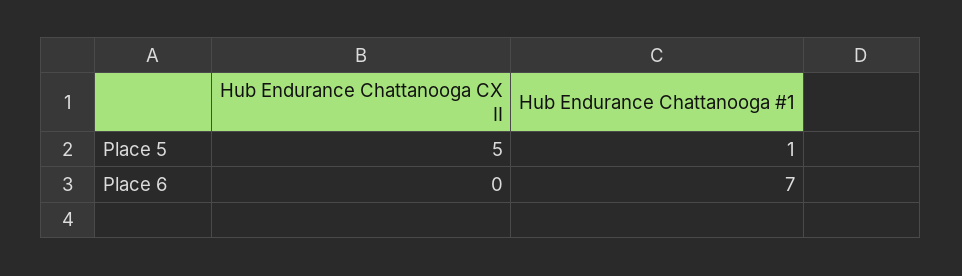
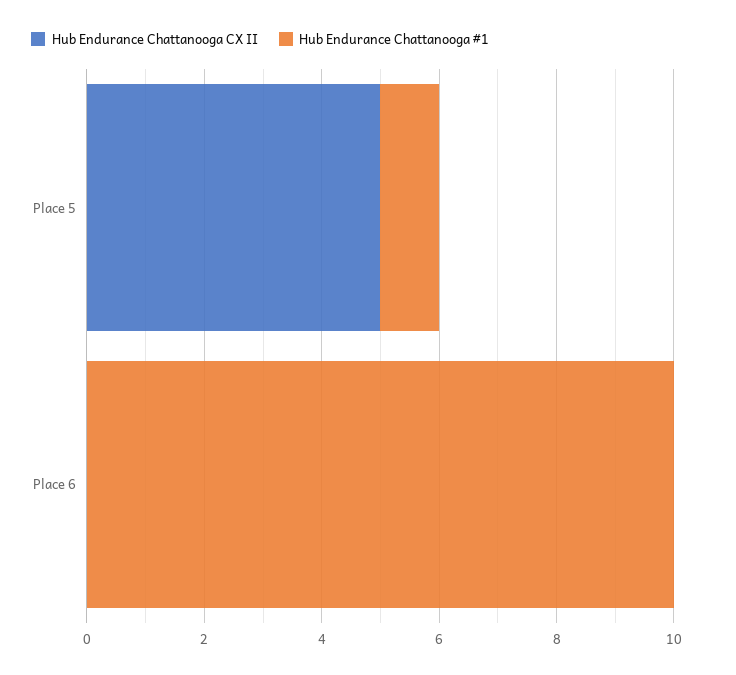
  {
    "Hub Endurance Chattanooga CX II": {
      "Place 5": 5,
      "Place 6": 0
    },
    "Hub Endurance Chattanooga #1": {
      "Place 5": 1,
-     "Place 6": 7
+     "Place 6": 10
    }
  }

